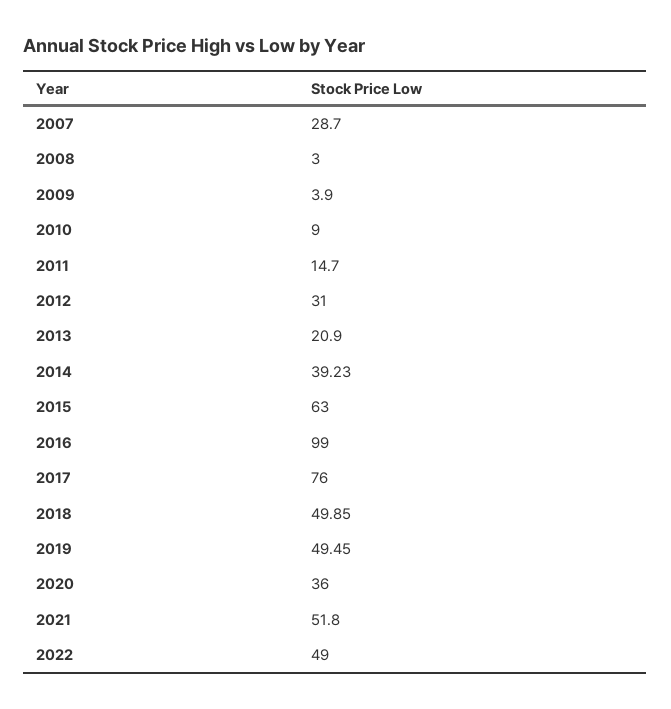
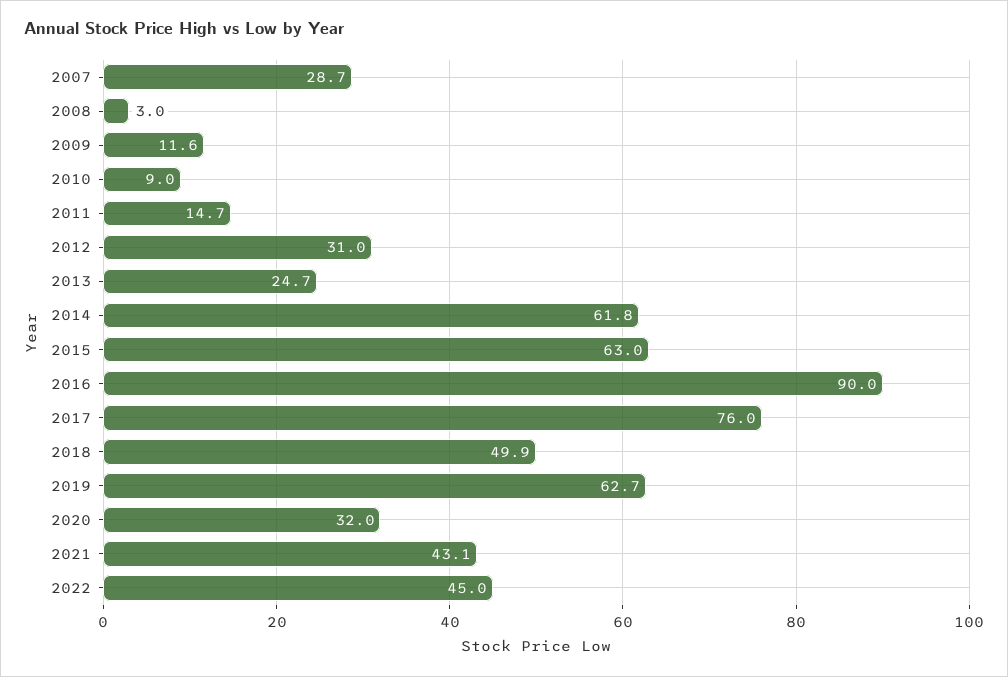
  {
    "2007": 28.7,
    "2008": 3,
-   "2009": 3.9,
+   "2009": 11.6,
    "2010": 9,
    "2011": 14.7,
    "2012": 31,
-   "2013": 20.9,
+   "2013": 24.7,
-   "2014": 39.23,
+   "2014": 61.8,
    "2015": 63,
-   "2016": 99,
+   "2016": 90,
    "2017": 76,
    "2018": 49.85,
-   "2019": 49.45,
+   "2019": 62.7,
-   "2020": 36,
+   "2020": 32,
-   "2021": 51.8,
+   "2021": 43.1,
-   "2022": 49
+   "2022": 45
  }

